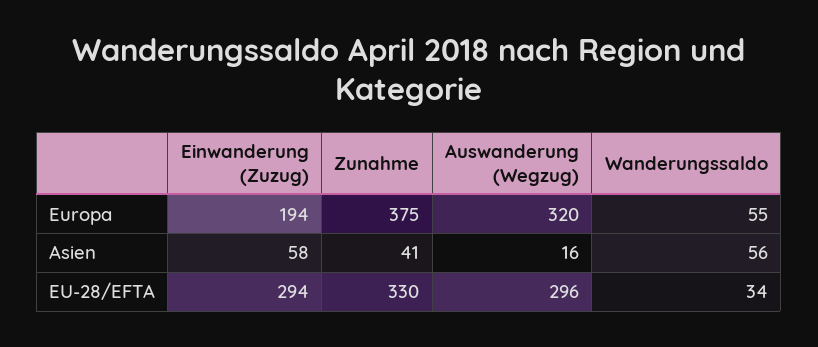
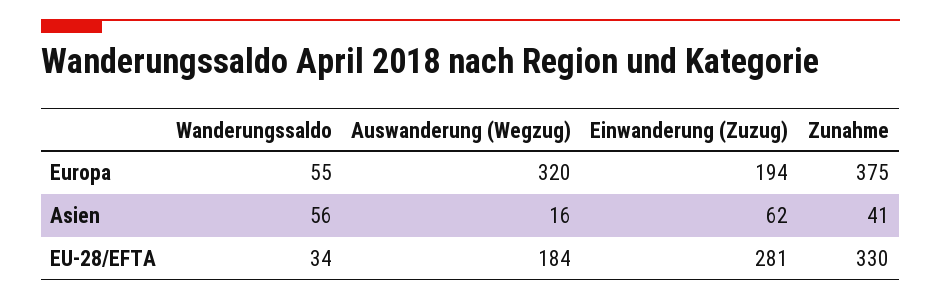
  {
    "Einwanderung (Zuzug)": {
      "Europa": 194,
-     "Asien": 58,
+     "Asien": 62,
-     "EU-28/EFTA": 294
+     "EU-28/EFTA": 281
    },
    "Zunahme": {
      "Europa": 375,
      "Asien": 41,
      "EU-28/EFTA": 330
    },
    "Auswanderung (Wegzug)": {
      "Europa": 320,
      "Asien": 16,
-     "EU-28/EFTA": 296
+     "EU-28/EFTA": 184
    },
    "Wanderungssaldo": {
      "Europa": 55,
      "Asien": 56,
      "EU-28/EFTA": 34
    }
  }

